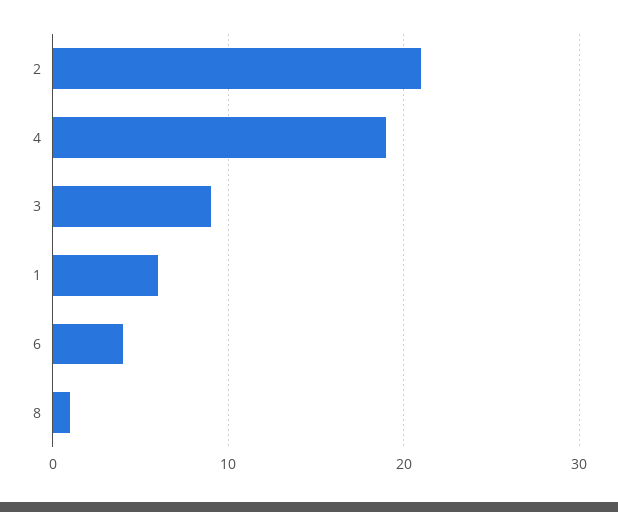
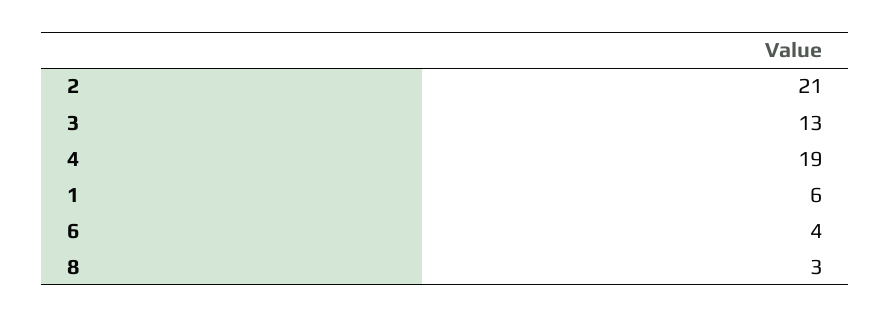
  {
    "2": 21,
    "4": 19,
-   "3": 9,
+   "3": 13,
    "1": 6,
    "6": 4,
-   "8": 1
+   "8": 3
  }

